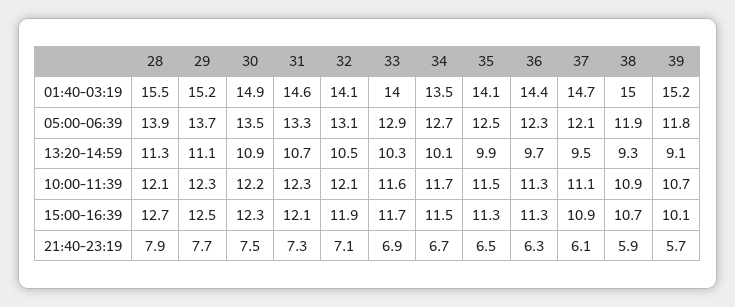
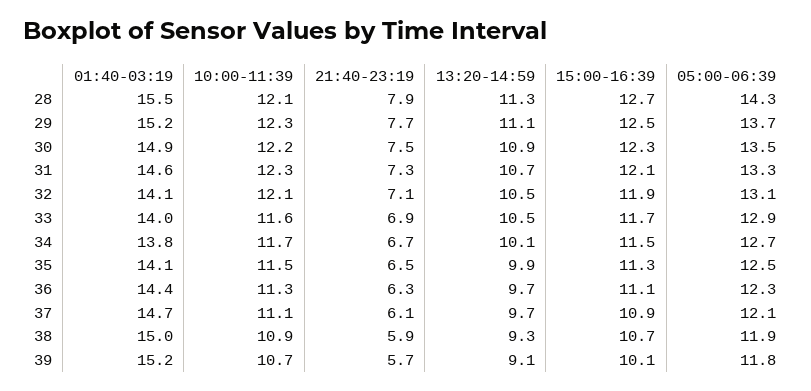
  {
    "28": {
      "01:40-03:19": 15.5,
-     "05:00-06:39": 13.9,
+     "05:00-06:39": 14.3,
      "13:20-14:59": 11.3,
      "10:00-11:39": 12.1,
      "15:00-16:39": 12.7,
      "21:40-23:19": 7.9
    },
    "29": {
      "01:40-03:19": 15.2,
      "05:00-06:39": 13.7,
      "13:20-14:59": 11.1,
      "10:00-11:39": 12.3,
      "15:00-16:39": 12.5,
      "21:40-23:19": 7.7
    },
    "30": {
      "01:40-03:19": 14.9,
      "05:00-06:39": 13.5,
      "13:20-14:59": 10.9,
      "10:00-11:39": 12.2,
      "15:00-16:39": 12.3,
      "21:40-23:19": 7.5
    },
    "31": {
      "01:40-03:19": 14.6,
      "05:00-06:39": 13.3,
      "13:20-14:59": 10.7,
      "10:00-11:39": 12.3,
      "15:00-16:39": 12.1,
      "21:40-23:19": 7.3
    },
    "32": {
      "01:40-03:19": 14.1,
      "05:00-06:39": 13.1,
      "13:20-14:59": 10.5,
      "10:00-11:39": 12.1,
      "15:00-16:39": 11.9,
      "21:40-23:19": 7.1
    },
    "33": {
      "01:40-03:19": 14,
      "05:00-06:39": 12.9,
-     "13:20-14:59": 10.3,
+     "13:20-14:59": 10.5,
      "10:00-11:39": 11.6,
      "15:00-16:39": 11.7,
      "21:40-23:19": 6.9
    },
    "34": {
-     "01:40-03:19": 13.5,
+     "01:40-03:19": 13.8,
      "05:00-06:39": 12.7,
      "13:20-14:59": 10.1,
      "10:00-11:39": 11.7,
      "15:00-16:39": 11.5,
      "21:40-23:19": 6.7
    },
    "35": {
      "01:40-03:19": 14.1,
      "05:00-06:39": 12.5,
      "13:20-14:59": 9.9,
      "10:00-11:39": 11.5,
      "15:00-16:39": 11.3,
      "21:40-23:19": 6.5
    },
    "36": {
      "01:40-03:19": 14.4,
      "05:00-06:39": 12.3,
      "13:20-14:59": 9.7,
      "10:00-11:39": 11.3,
-     "15:00-16:39": 11.3,
+     "15:00-16:39": 11.1,
      "21:40-23:19": 6.3
    },
    "37": {
      "01:40-03:19": 14.7,
      "05:00-06:39": 12.1,
-     "13:20-14:59": 9.5,
+     "13:20-14:59": 9.7,
      "10:00-11:39": 11.1,
      "15:00-16:39": 10.9,
      "21:40-23:19": 6.1
    },
    "38": {
      "01:40-03:19": 15,
      "05:00-06:39": 11.9,
      "13:20-14:59": 9.3,
      "10:00-11:39": 10.9,
      "15:00-16:39": 10.7,
      "21:40-23:19": 5.9
    },
    "39": {
      "01:40-03:19": 15.2,
      "05:00-06:39": 11.8,
      "13:20-14:59": 9.1,
      "10:00-11:39": 10.7,
      "15:00-16:39": 10.1,
      "21:40-23:19": 5.7
    }
  }

